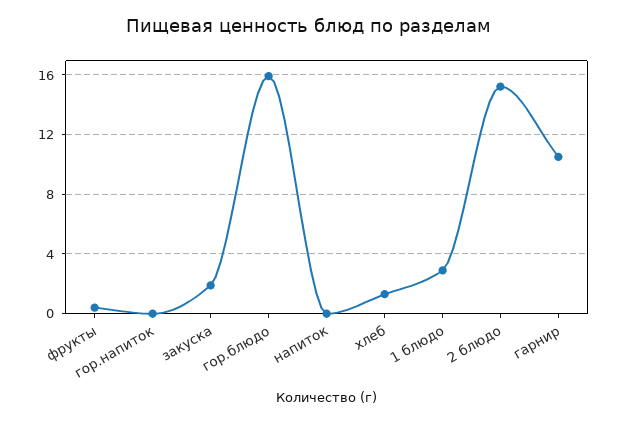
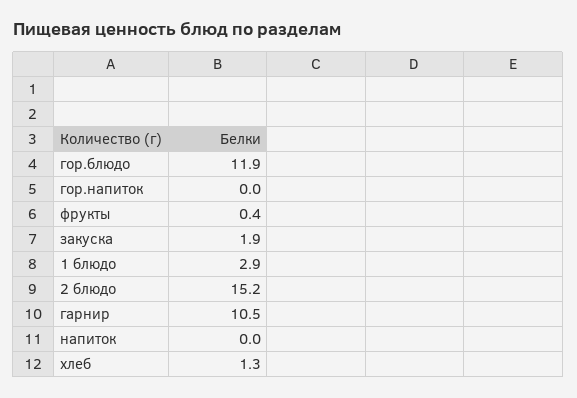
  {
    "фрукты": 0.4,
    "гор.напиток": 0,
    "закуска": 1.9,
-   "гор.блюдо": 16,
+   "гор.блюдо": 11.9,
    "напиток": 0,
    "хлеб": 1.3,
    "1 блюдо": 2.9,
    "2 блюдо": 15.2,
    "гарнир": 10.5
  }

